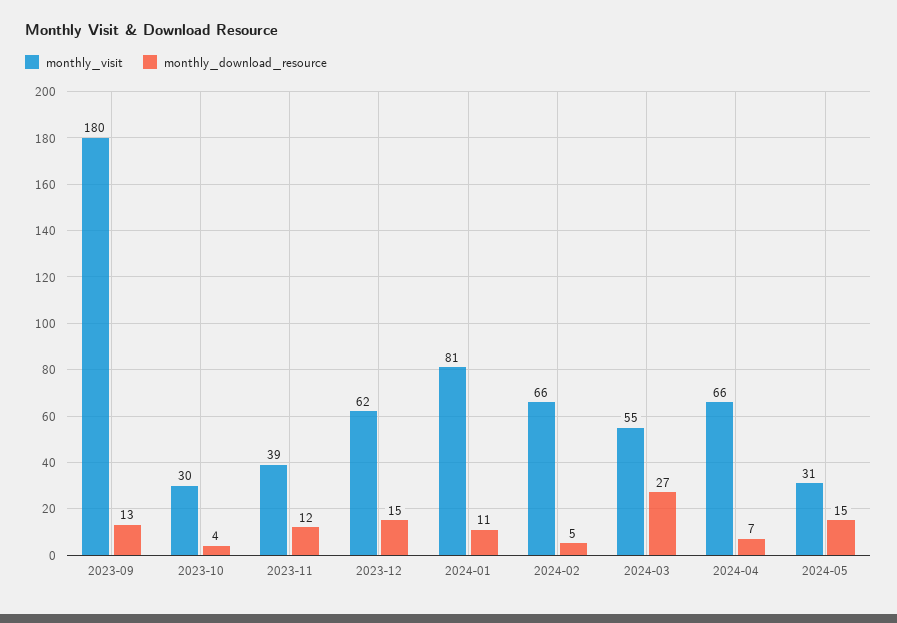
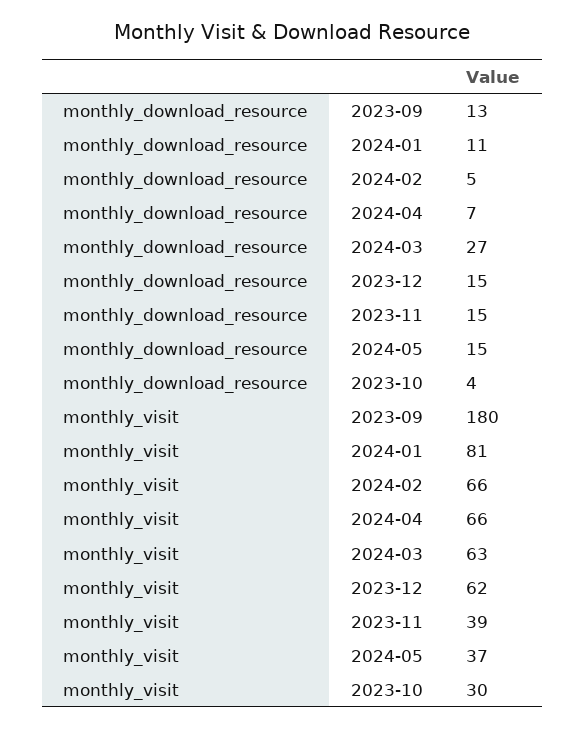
  {
    "monthly_visit": {
      "2023-09": 180,
      "2023-10": 30,
      "2023-11": 39,
      "2023-12": 62,
      "2024-01": 81,
      "2024-02": 66,
-     "2024-03": 55,
+     "2024-03": 63,
      "2024-04": 66,
-     "2024-05": 31
+     "2024-05": 37
    },
    "monthly_download_resource": {
      "2023-09": 13,
      "2023-10": 4,
-     "2023-11": 12,
+     "2023-11": 15,
      "2023-12": 15,
      "2024-01": 11,
      "2024-02": 5,
      "2024-03": 27,
      "2024-04": 7,
      "2024-05": 15
    }
  }

